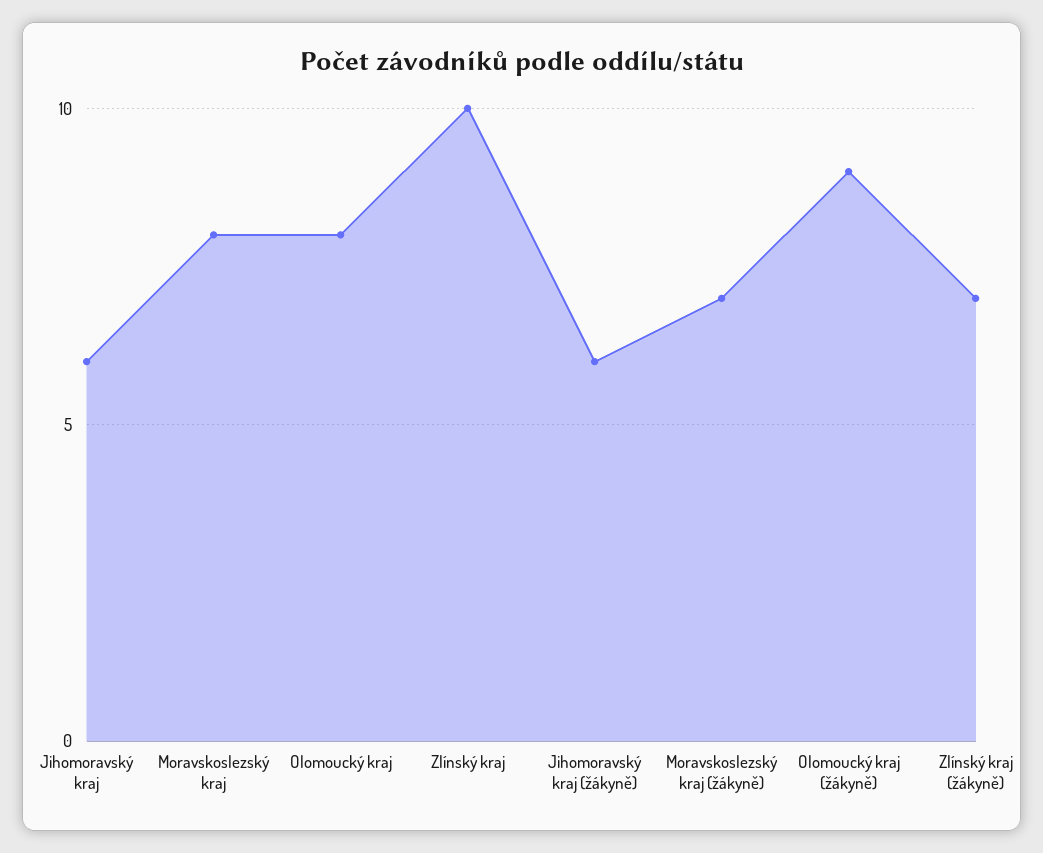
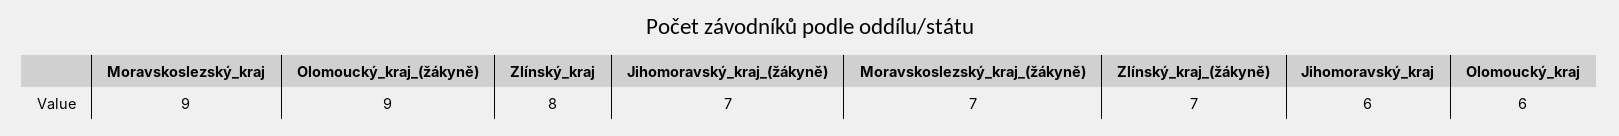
  {
    "Jihomoravský kraj": 6,
-   "Moravskoslezský kraj": 8,
+   "Moravskoslezský kraj": 9,
-   "Olomoucký kraj": 8,
+   "Olomoucký kraj": 6,
-   "Zlínský kraj": 10,
+   "Zlínský kraj": 8,
-   "Jihomoravský kraj (žákyně)": 6,
+   "Jihomoravský kraj (žákyně)": 7,
    "Moravskoslezský kraj (žákyně)": 7,
    "Olomoucký kraj (žákyně)": 9,
    "Zlínský kraj (žákyně)": 7
  }

